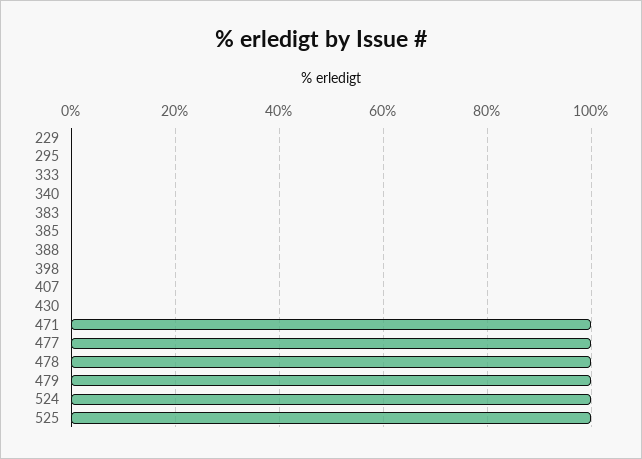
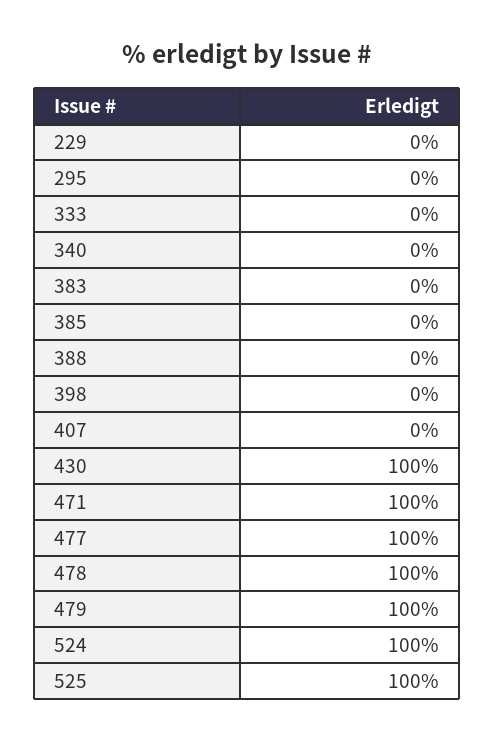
  {
    "229": 0,
    "295": 0,
    "333": 0,
    "340": 0,
    "383": 0,
    "385": 0,
    "388": 0,
    "398": 0,
    "407": 0,
-   "430": 0,
+   "430": 100,
    "471": 100,
    "477": 100,
    "478": 100,
    "479": 100,
    "524": 100,
    "525": 100
  }

